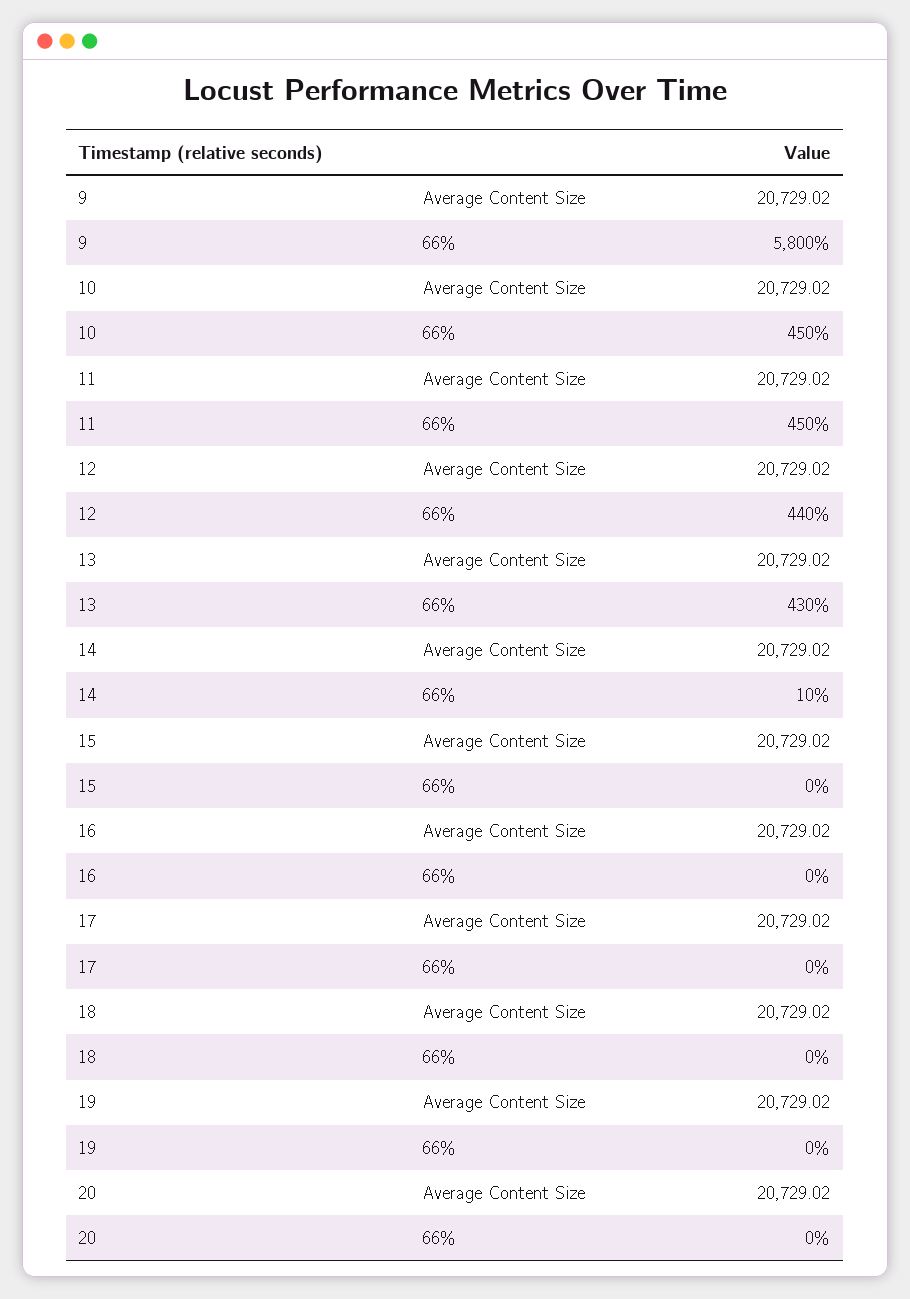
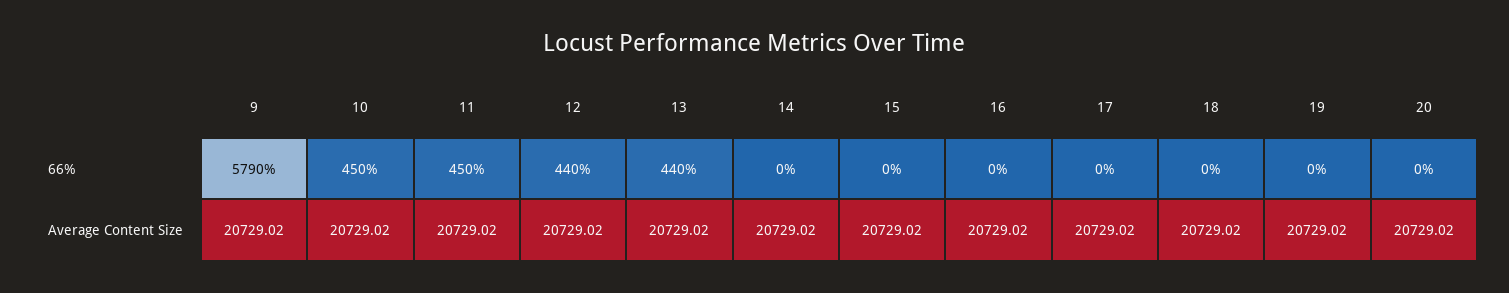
  {
    "9": {
      "Average Content Size": 20729.02,
-     "66%": 5800
+     "66%": 5790
    },
    "10": {
      "Average Content Size": 20729.02,
      "66%": 450
    },
    "11": {
      "Average Content Size": 20729.02,
      "66%": 450
    },
    "12": {
      "Average Content Size": 20729.02,
      "66%": 440
    },
    "13": {
      "Average Content Size": 20729.02,
-     "66%": 430
+     "66%": 440
    },
    "14": {
      "Average Content Size": 20729.02,
-     "66%": 10
+     "66%": 0
    },
    "15": {
      "Average Content Size": 20729.02,
      "66%": 0
    },
    "16": {
      "Average Content Size": 20729.02,
      "66%": 0
    },
    "17": {
      "Average Content Size": 20729.02,
      "66%": 0
    },
    "18": {
      "Average Content Size": 20729.02,
      "66%": 0
    },
    "19": {
      "Average Content Size": 20729.02,
      "66%": 0
    },
    "20": {
      "Average Content Size": 20729.02,
      "66%": 0
    }
  }

